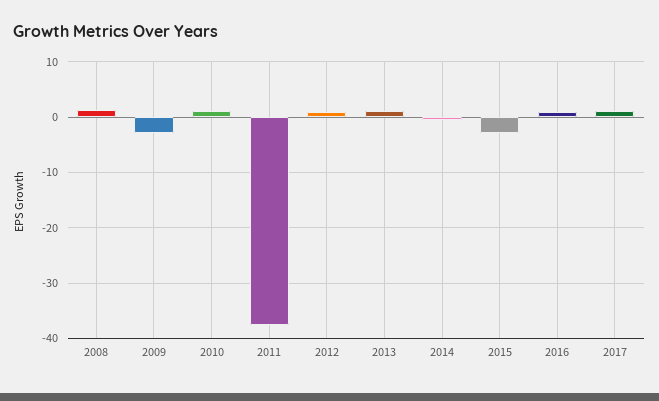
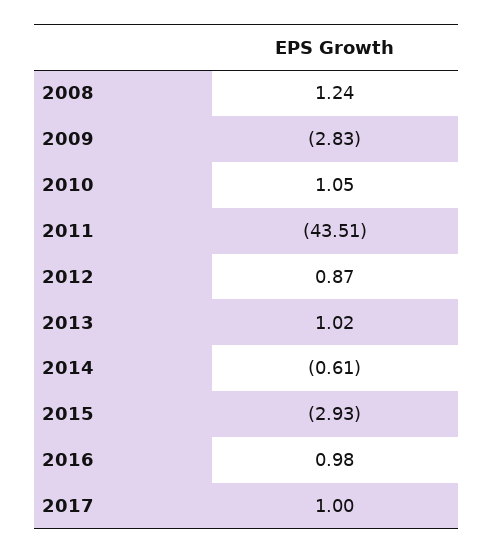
  {
    "2008": 1.24,
    "2009": -2.83,
    "2010": 1.05,
-   "2011": -38,
+   "2011": -43.51,
    "2012": 0.87,
    "2013": 1.02,
    "2014": -0.61,
    "2015": -2.93,
    "2016": 0.98,
    "2017": 1
  }

